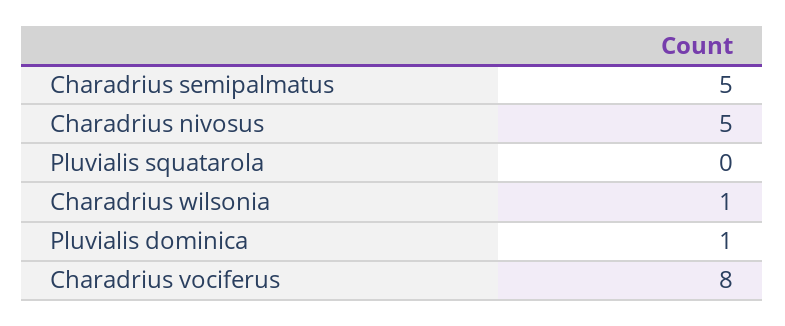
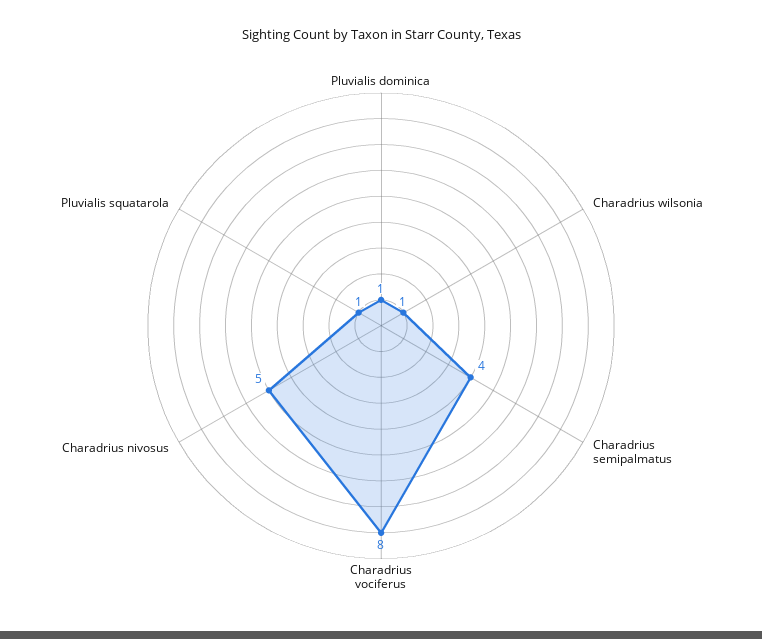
  {
-   "Charadrius semipalmatus": 5,
+   "Charadrius semipalmatus": 4,
    "Charadrius nivosus": 5,
-   "Pluvialis squatarola": 0,
+   "Pluvialis squatarola": 1,
    "Charadrius wilsonia": 1,
    "Pluvialis dominica": 1,
    "Charadrius vociferus": 8
  }

